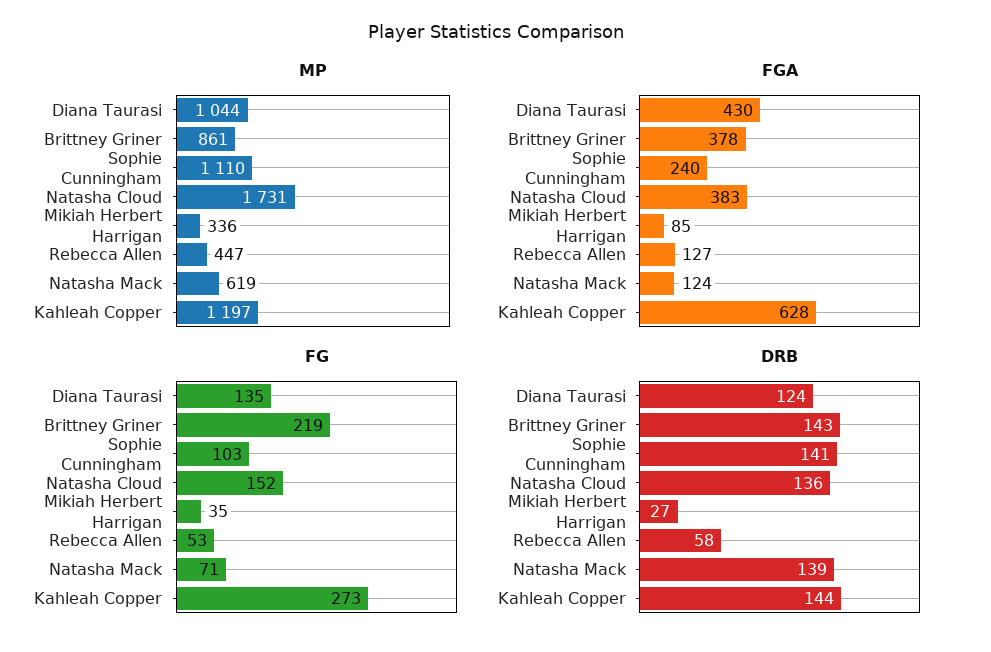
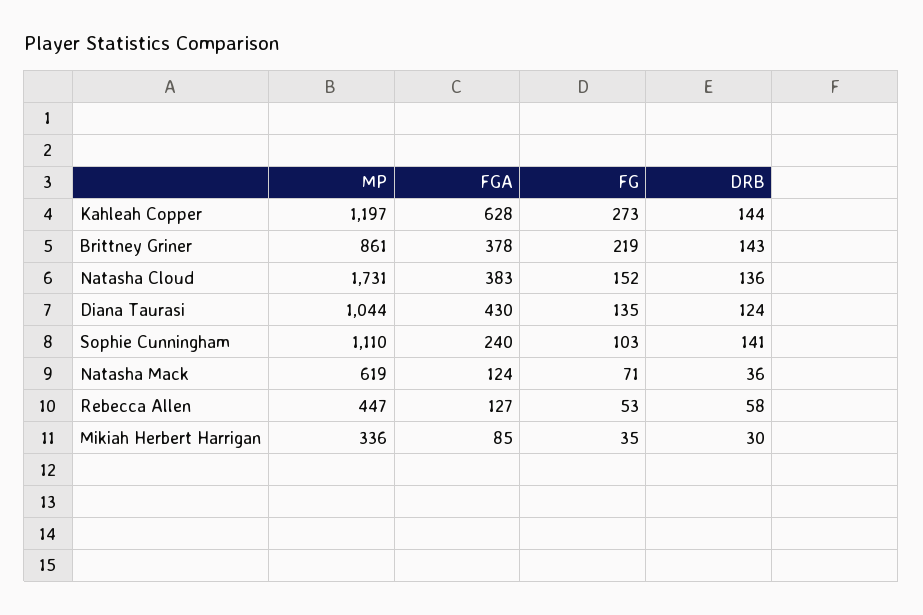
  {
    "MP": {
      "Diana Taurasi": 1044,
      "Brittney Griner": 861,
      "Sophie Cunningham": 1110,
      "Natasha Cloud": 1731,
      "Mikiah Herbert Harrigan": 336,
      "Rebecca Allen": 447,
      "Natasha Mack": 619,
      "Kahleah Copper": 1197
    },
    "FGA": {
      "Diana Taurasi": 430,
      "Brittney Griner": 378,
      "Sophie Cunningham": 240,
      "Natasha Cloud": 383,
      "Mikiah Herbert Harrigan": 85,
      "Rebecca Allen": 127,
      "Natasha Mack": 124,
      "Kahleah Copper": 628
    },
    "FG": {
      "Diana Taurasi": 135,
      "Brittney Griner": 219,
      "Sophie Cunningham": 103,
      "Natasha Cloud": 152,
      "Mikiah Herbert Harrigan": 35,
      "Rebecca Allen": 53,
      "Natasha Mack": 71,
      "Kahleah Copper": 273
    },
    "DRB": {
      "Diana Taurasi": 124,
      "Brittney Griner": 143,
      "Sophie Cunningham": 141,
      "Natasha Cloud": 136,
-     "Mikiah Herbert Harrigan": 27,
+     "Mikiah Herbert Harrigan": 30,
      "Rebecca Allen": 58,
-     "Natasha Mack": 139,
+     "Natasha Mack": 36,
      "Kahleah Copper": 144
    }
  }

